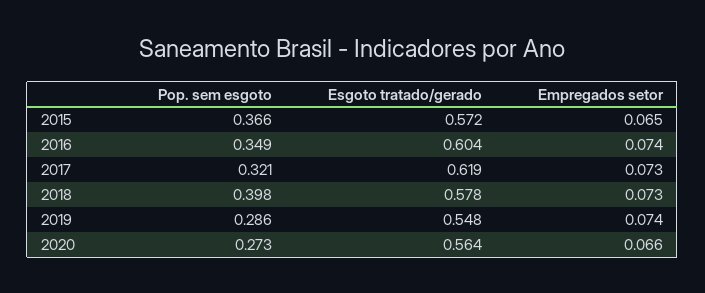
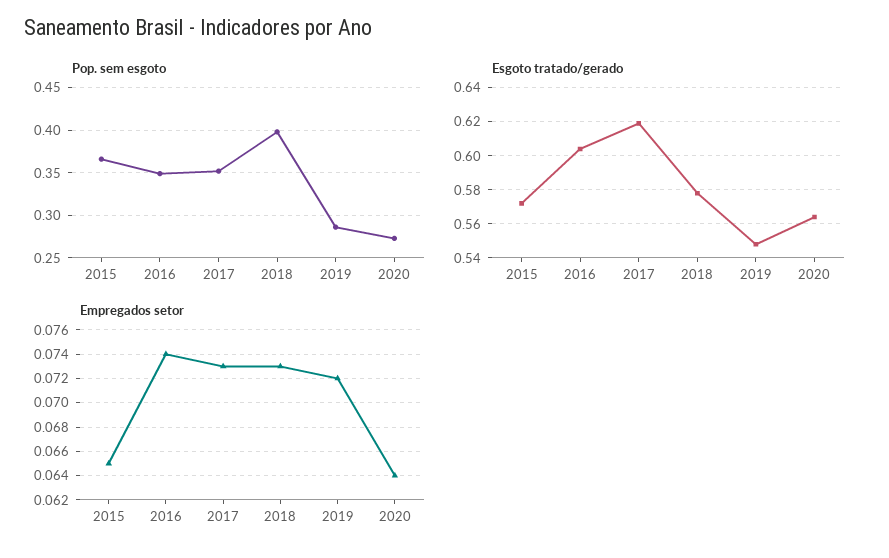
  {
    "Pop. sem esgoto": {
      "2015": 0.366,
      "2016": 0.349,
-     "2017": 0.321,
+     "2017": 0.35,
      "2018": 0.398,
      "2019": 0.286,
      "2020": 0.273
    },
    "Esgoto tratado/gerado": {
      "2015": 0.572,
      "2016": 0.604,
      "2017": 0.619,
      "2018": 0.578,
      "2019": 0.548,
      "2020": 0.564
    },
    "Empregados setor": {
      "2015": 0.065,
      "2016": 0.074,
      "2017": 0.073,
      "2018": 0.073,
-     "2019": 0.074,
+     "2019": 0.072,
-     "2020": 0.066
+     "2020": 0.064
    }
  }

